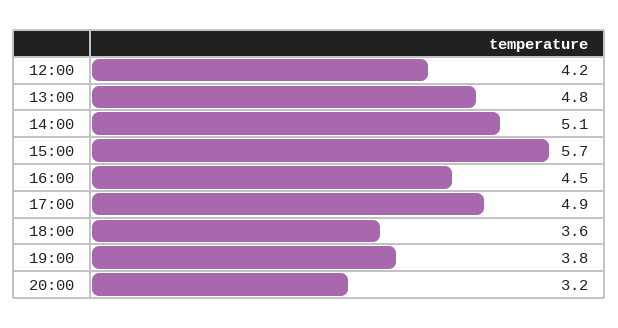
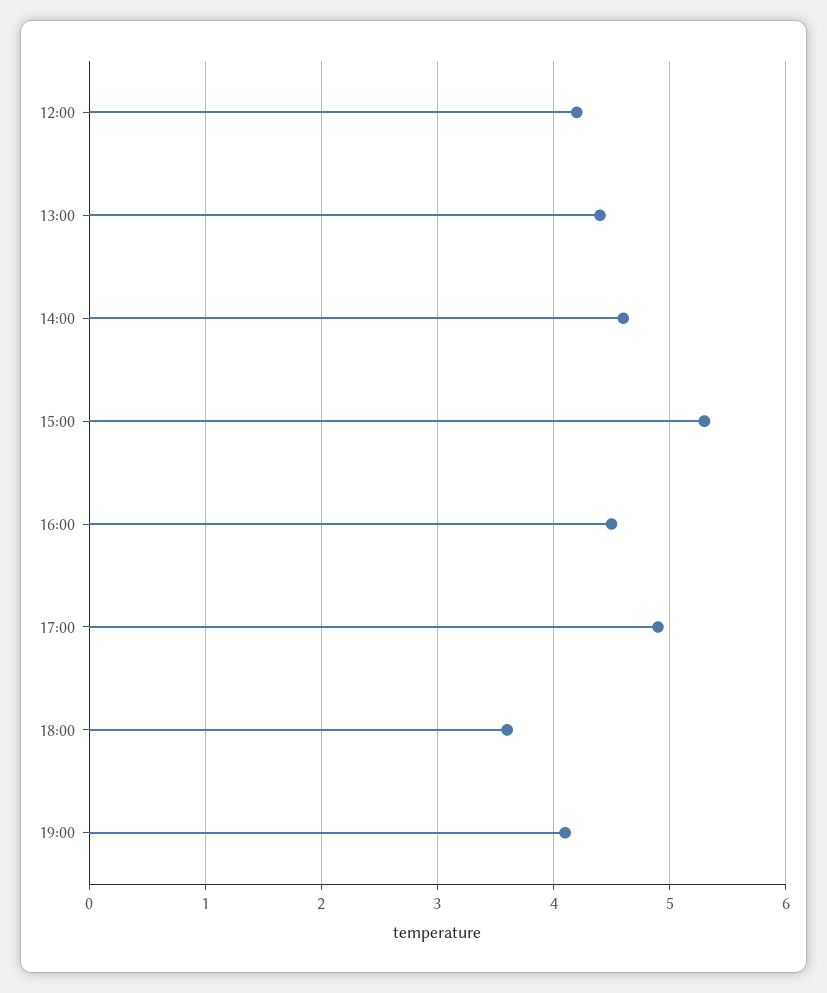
  {
    "12:00": 4.2,
-   "13:00": 4.8,
+   "13:00": 4.4,
-   "14:00": 5.1,
+   "14:00": 4.6,
-   "15:00": 5.7,
+   "15:00": 5.3,
    "16:00": 4.5,
    "17:00": 4.9,
    "18:00": 3.6,
-   "19:00": 3.8,
+   "19:00": 4.1
-   "20:00": 3.2
  }

